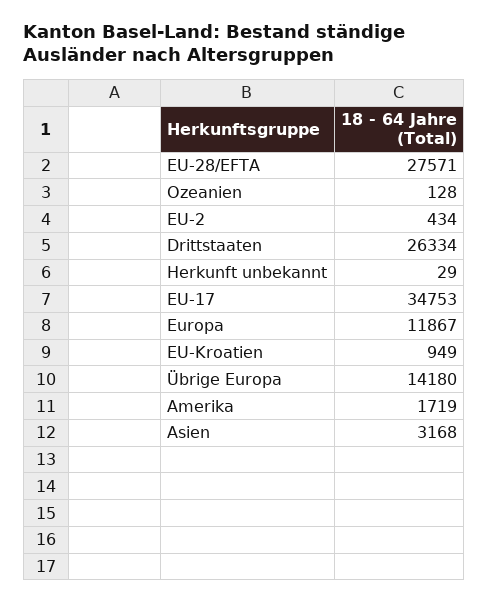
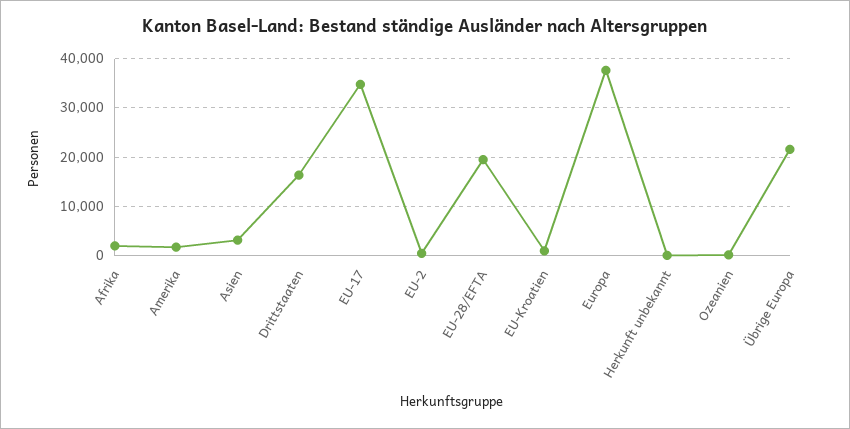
  {
-   "EU-28/EFTA": 27571,
+   "EU-28/EFTA": 20000,
    "Ozeanien": 128,
    "EU-2": 434,
-   "Drittstaaten": 26334,
+   "Drittstaaten": 16000,
    "Herkunft unbekannt": 29,
    "EU-17": 34753,
-   "Europa": 11867,
+   "Europa": 38000,
    "EU-Kroatien": 949,
-   "Übrige Europa": 14180,
+   "Übrige Europa": 22000,
    "Amerika": 1719,
-   "Asien": 3168
+   "Asien": 3168,
+   "Afrika": 2000
  }

